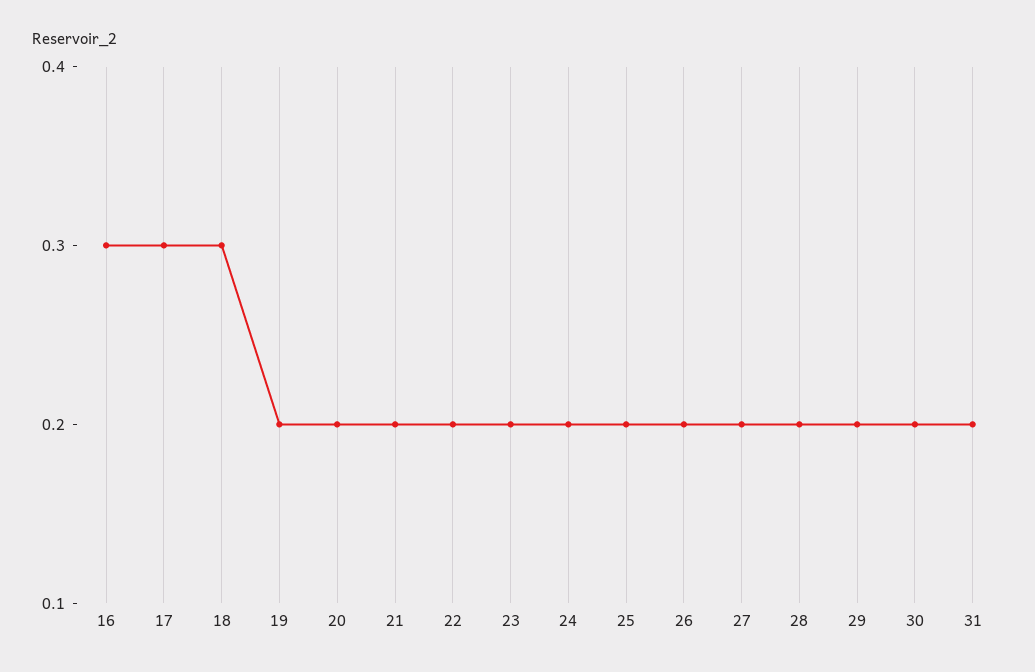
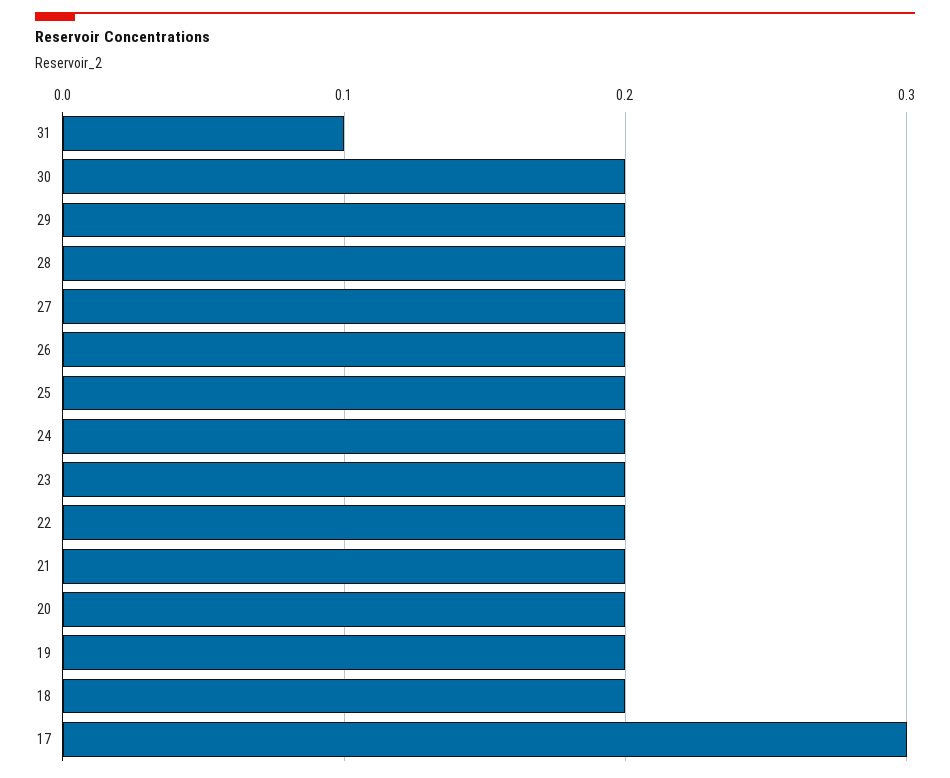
  {
-   "16": 0.3,
    "17": 0.3,
-   "18": 0.3,
+   "18": 0.2,
    "19": 0.2,
    "20": 0.2,
    "21": 0.2,
    "22": 0.2,
    "23": 0.2,
    "24": 0.2,
    "25": 0.2,
    "26": 0.2,
    "27": 0.2,
    "28": 0.2,
    "29": 0.2,
    "30": 0.2,
-   "31": 0.2
+   "31": 0.1
  }

